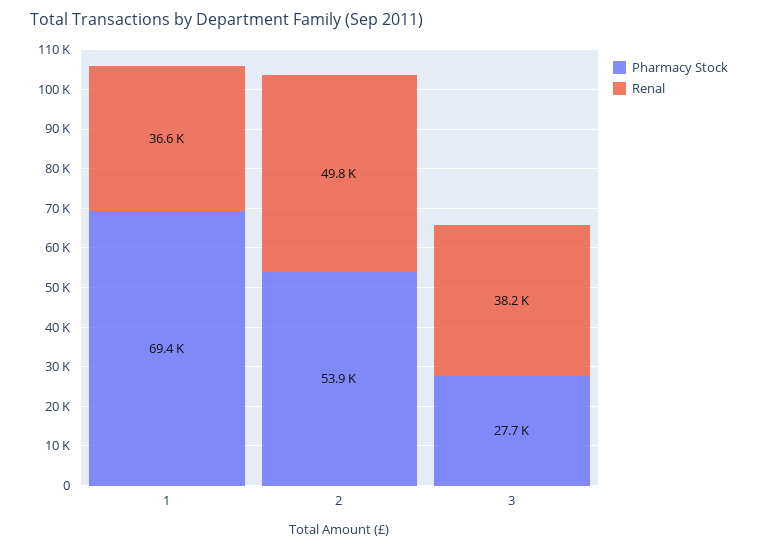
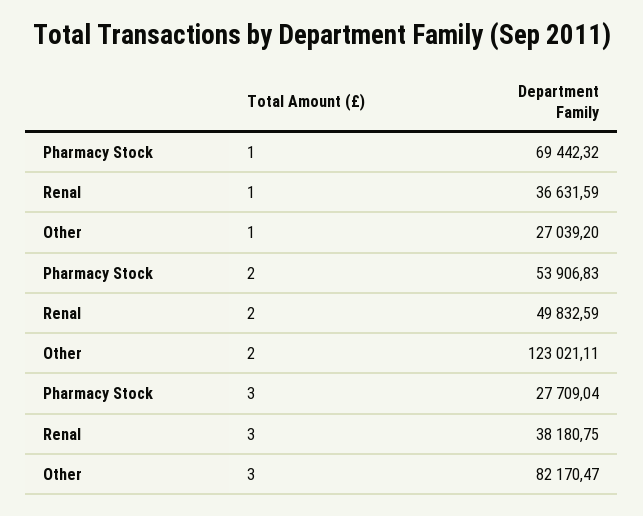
  {
    "Pharmacy Stock": {
      "1": 69442.32,
      "2": 53906.83,
      "3": 27709.04
    },
    "Renal": {
      "1": 36631.59,
      "2": 49832.59,
      "3": 38180.75
-   }
+   },
+   "Other": {
+     "1": 27039.2,
+     "2": 123021.11,
+     "3": 82170.47
+   }
  }

